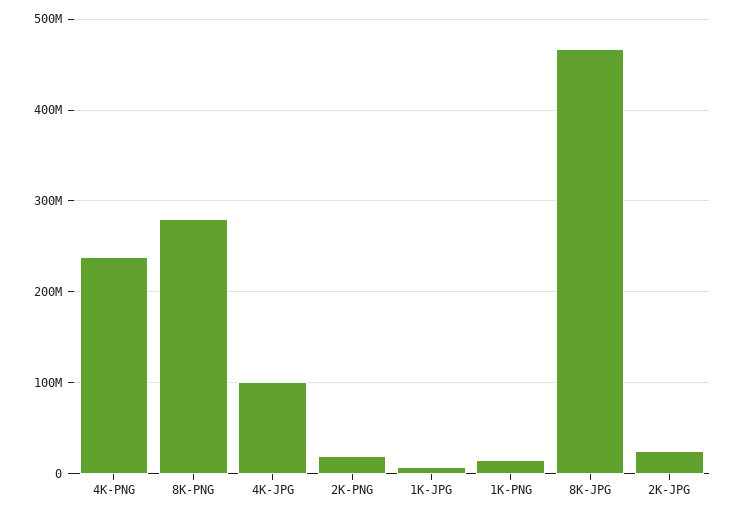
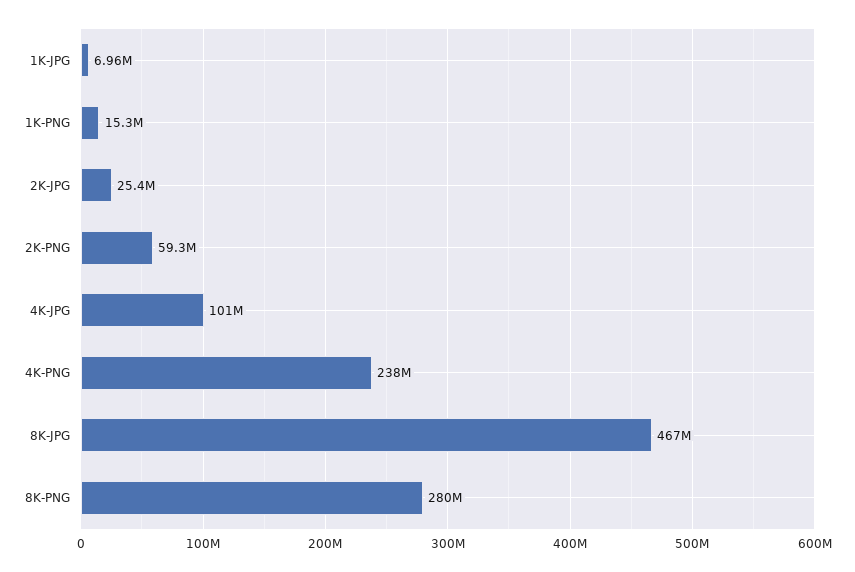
  {
    "4K-PNG": 238000000,
    "8K-PNG": 280000000,
    "4K-JPG": 101000000,
-   "2K-PNG": 20000000,
+   "2K-PNG": 59300000,
    "1K-JPG": 6960000,
    "1K-PNG": 15300000,
    "8K-JPG": 467000000,
    "2K-JPG": 25400000
  }

